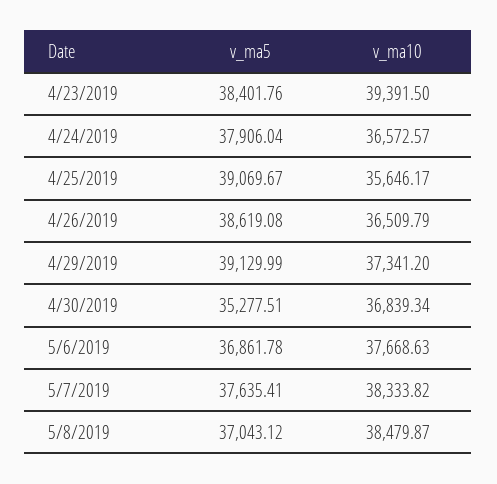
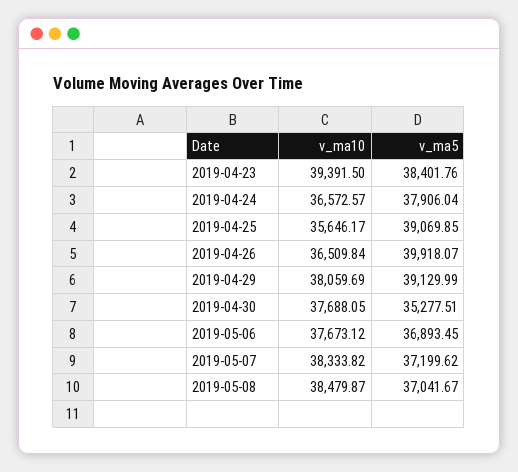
  {
    "v_ma5": {
      "4/23/2019": 38401.76,
      "4/24/2019": 37906.04,
-     "4/25/2019": 39069.67,
+     "4/25/2019": 39069.85,
-     "4/26/2019": 38619.08,
+     "4/26/2019": 39918.07,
      "4/29/2019": 39129.99,
      "4/30/2019": 35277.51,
-     "5/6/2019": 36861.78,
+     "5/6/2019": 36893.45,
-     "5/7/2019": 37635.41,
+     "5/7/2019": 37199.62,
-     "5/8/2019": 37043.12
+     "5/8/2019": 37041.67
    },
    "v_ma10": {
      "4/23/2019": 39391.5,
      "4/24/2019": 36572.57,
      "4/25/2019": 35646.17,
-     "4/26/2019": 36509.79,
+     "4/26/2019": 36509.84,
-     "4/29/2019": 37341.2,
+     "4/29/2019": 38059.69,
-     "4/30/2019": 36839.34,
+     "4/30/2019": 37688.05,
-     "5/6/2019": 37668.63,
+     "5/6/2019": 37673.12,
      "5/7/2019": 38333.82,
      "5/8/2019": 38479.87
    }
  }

